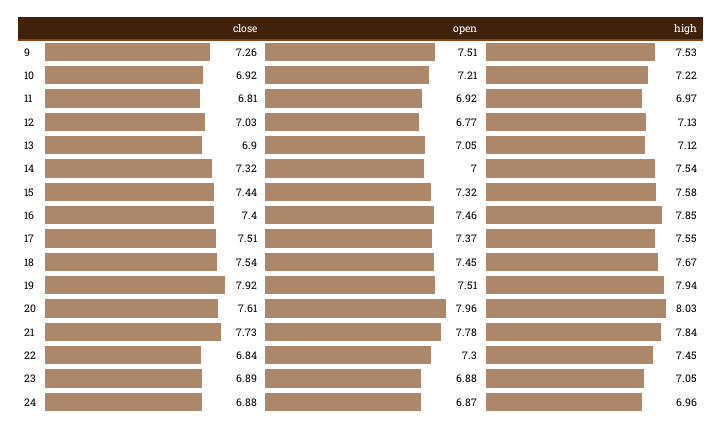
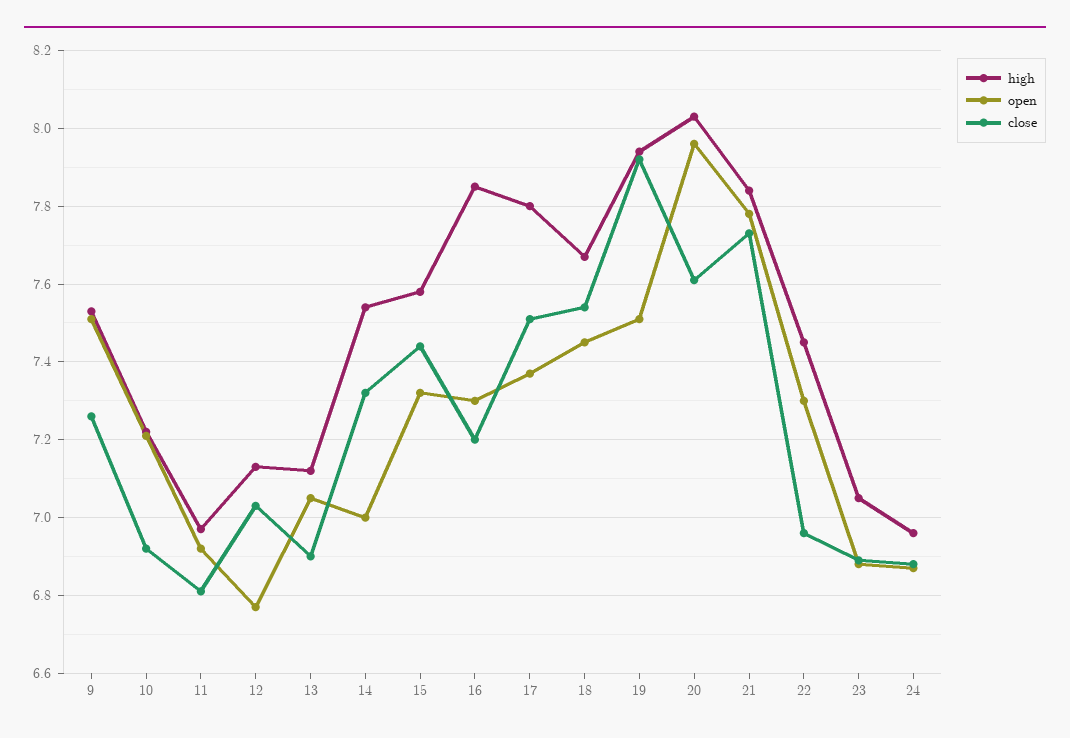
  {
    "close": {
      "9": 7.26,
      "10": 6.92,
      "11": 6.81,
      "12": 7.03,
      "13": 6.9,
      "14": 7.32,
      "15": 7.44,
-     "16": 7.4,
+     "16": 7.2,
      "17": 7.51,
      "18": 7.54,
      "19": 7.92,
      "20": 7.61,
      "21": 7.73,
-     "22": 6.84,
+     "22": 6.95,
      "23": 6.89,
      "24": 6.88
    },
    "open": {
      "9": 7.51,
      "10": 7.21,
      "11": 6.92,
      "12": 6.77,
      "13": 7.05,
      "14": 7,
      "15": 7.32,
-     "16": 7.46,
+     "16": 7.3,
      "17": 7.37,
      "18": 7.45,
      "19": 7.51,
      "20": 7.96,
      "21": 7.78,
      "22": 7.3,
      "23": 6.88,
      "24": 6.87
    },
    "high": {
      "9": 7.53,
      "10": 7.22,
      "11": 6.97,
      "12": 7.13,
      "13": 7.12,
      "14": 7.54,
      "15": 7.58,
      "16": 7.85,
-     "17": 7.55,
+     "17": 7.8,
      "18": 7.67,
      "19": 7.94,
      "20": 8.03,
      "21": 7.84,
      "22": 7.45,
      "23": 7.05,
      "24": 6.96
    }
  }

